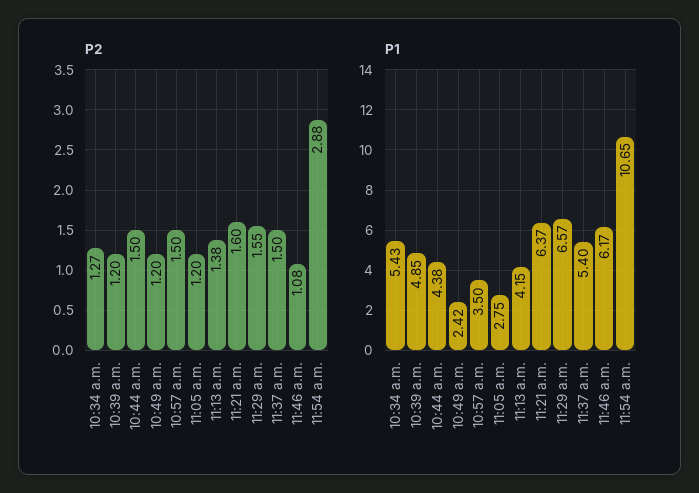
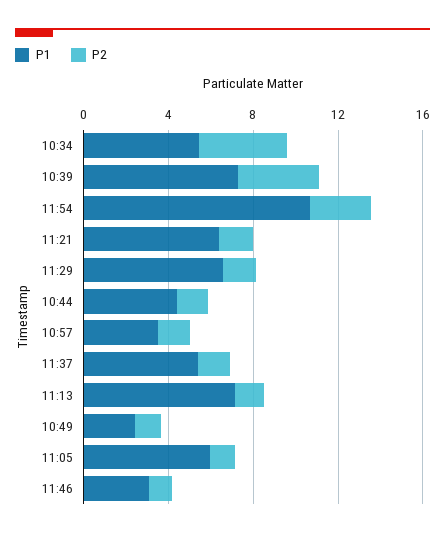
  {
    "P2": {
-     "10:34 a.m.": 1.27,
+     "10:34 a.m.": 4,
-     "10:39 a.m.": 1.2,
+     "10:39 a.m.": 4,
      "10:44 a.m.": 1.5,
      "10:49 a.m.": 1.2,
      "10:57 a.m.": 1.5,
      "11:05 a.m.": 1.2,
      "11:13 a.m.": 1.38,
      "11:21 a.m.": 1.6,
      "11:29 a.m.": 1.55,
      "11:37 a.m.": 1.5,
      "11:46 a.m.": 1.08,
      "11:54 a.m.": 2.88
    },
    "P1": {
      "10:34 a.m.": 5.43,
-     "10:39 a.m.": 4.85,
+     "10:39 a.m.": 7,
      "10:44 a.m.": 4.38,
      "10:49 a.m.": 2.42,
      "10:57 a.m.": 3.5,
-     "11:05 a.m.": 2.75,
+     "11:05 a.m.": 6,
-     "11:13 a.m.": 4.15,
+     "11:13 a.m.": 7,
      "11:21 a.m.": 6.37,
      "11:29 a.m.": 6.57,
      "11:37 a.m.": 5.4,
-     "11:46 a.m.": 6.17,
+     "11:46 a.m.": 3,
      "11:54 a.m.": 10.65
    }
  }

